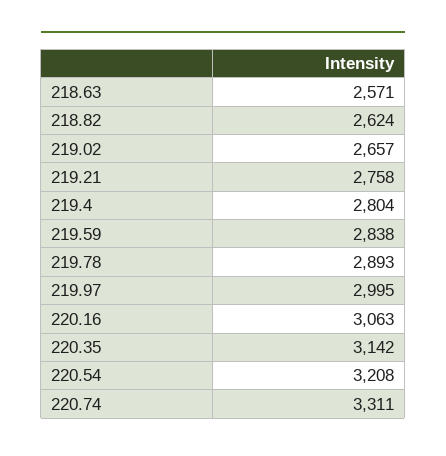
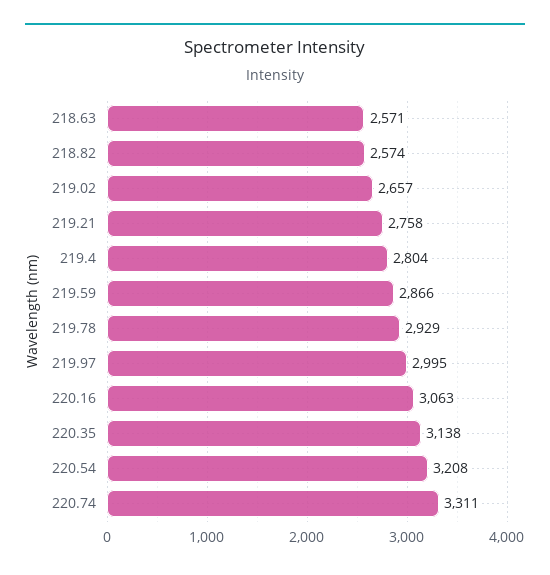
  {
    "218.63": 2571,
-   "218.82": 2624,
+   "218.82": 2574,
    "219.02": 2657,
    "219.21": 2758,
    "219.4": 2804,
-   "219.59": 2838,
+   "219.59": 2866,
-   "219.78": 2893,
+   "219.78": 2929,
    "219.97": 2995,
    "220.16": 3063,
-   "220.35": 3142,
+   "220.35": 3138,
    "220.54": 3208,
    "220.74": 3311
  }

